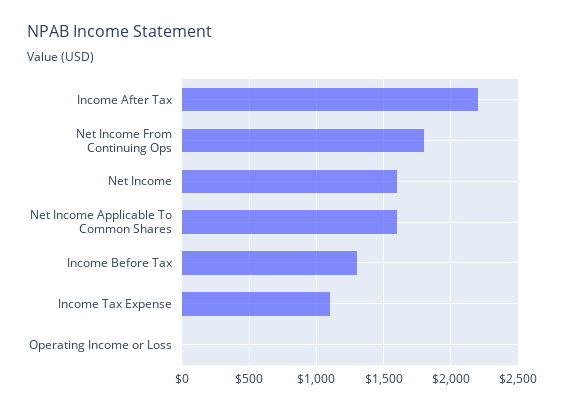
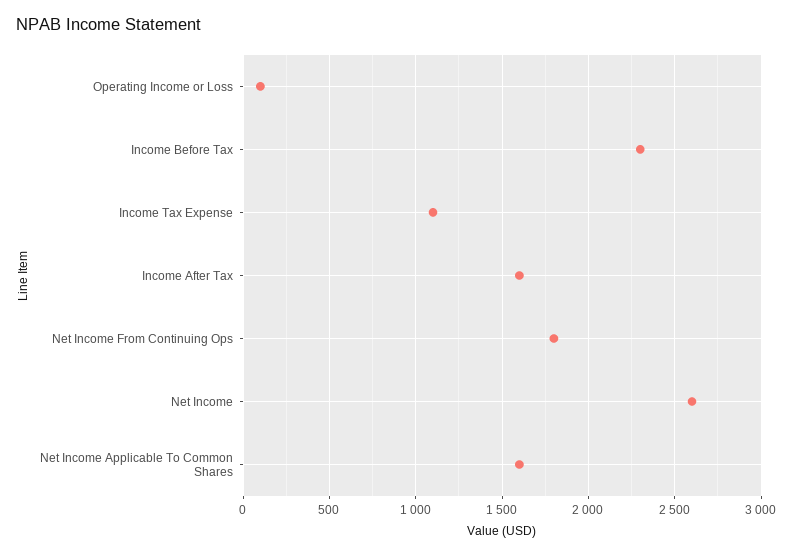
  {
-   "Income After Tax": 2200,
+   "Income After Tax": 1600,
    "Net Income From Continuing Ops": 1800,
-   "Net Income": 1600,
+   "Net Income": 2600,
    "Net Income Applicable To Common Shares": 1600,
-   "Income Before Tax": 1300,
+   "Income Before Tax": 2300,
    "Income Tax Expense": 1100,
-   "Operating Income or Loss": 0
+   "Operating Income or Loss": 100
  }

